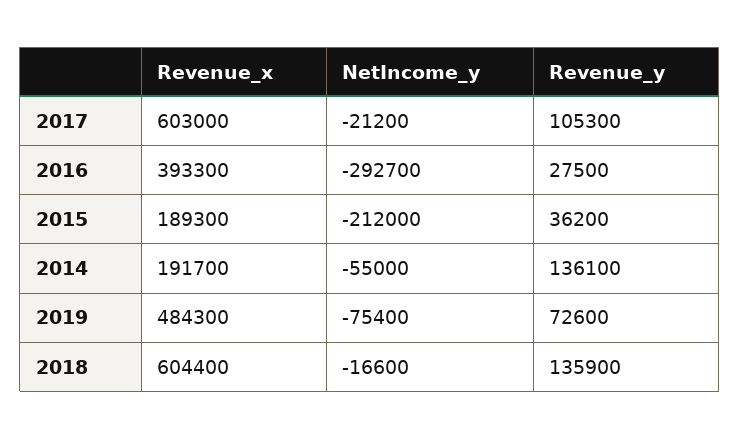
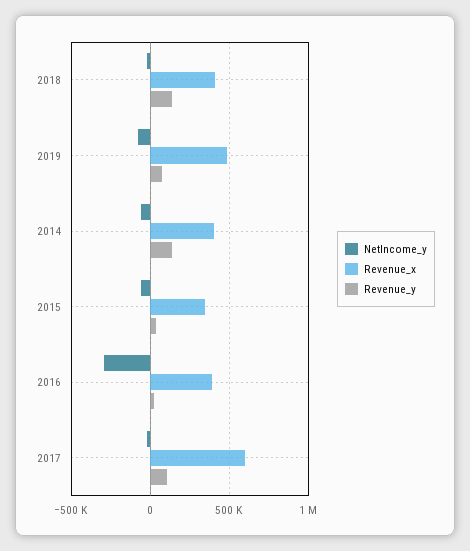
  {
    "Revenue_x": {
      "2017": 603000,
      "2016": 393300,
-     "2015": 189300,
+     "2015": 350000,
-     "2014": 191700,
+     "2014": 400000,
      "2019": 484300,
-     "2018": 604400
+     "2018": 400000
    },
    "NetIncome_y": {
      "2017": -21200,
      "2016": -292700,
-     "2015": -212000,
+     "2015": -50000,
      "2014": -55000,
      "2019": -75400,
      "2018": -16600
    },
    "Revenue_y": {
      "2017": 105300,
      "2016": 27500,
      "2015": 36200,
      "2014": 136100,
      "2019": 72600,
      "2018": 135900
    }
  }

